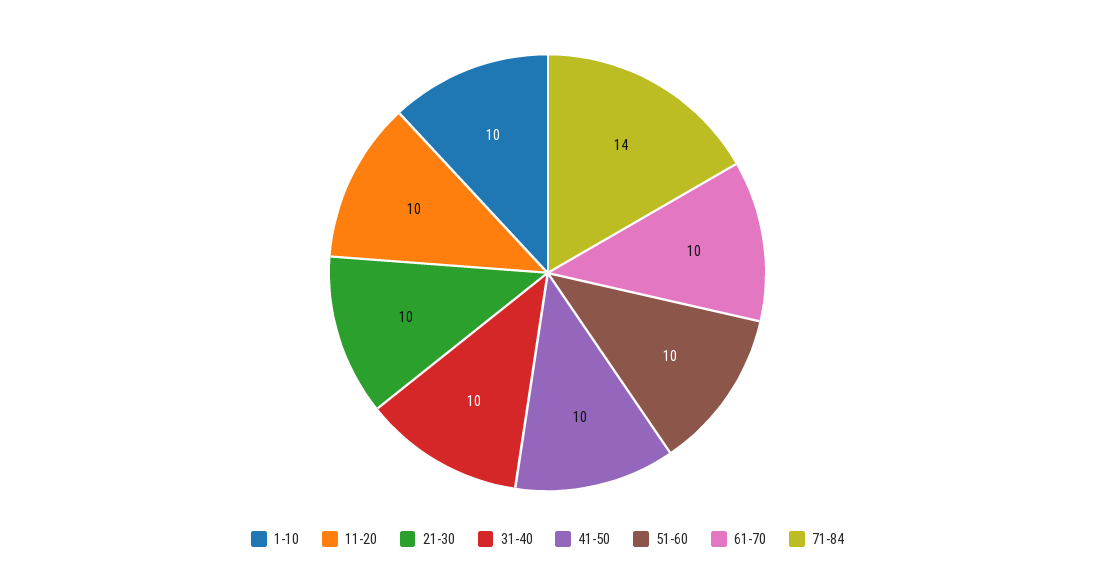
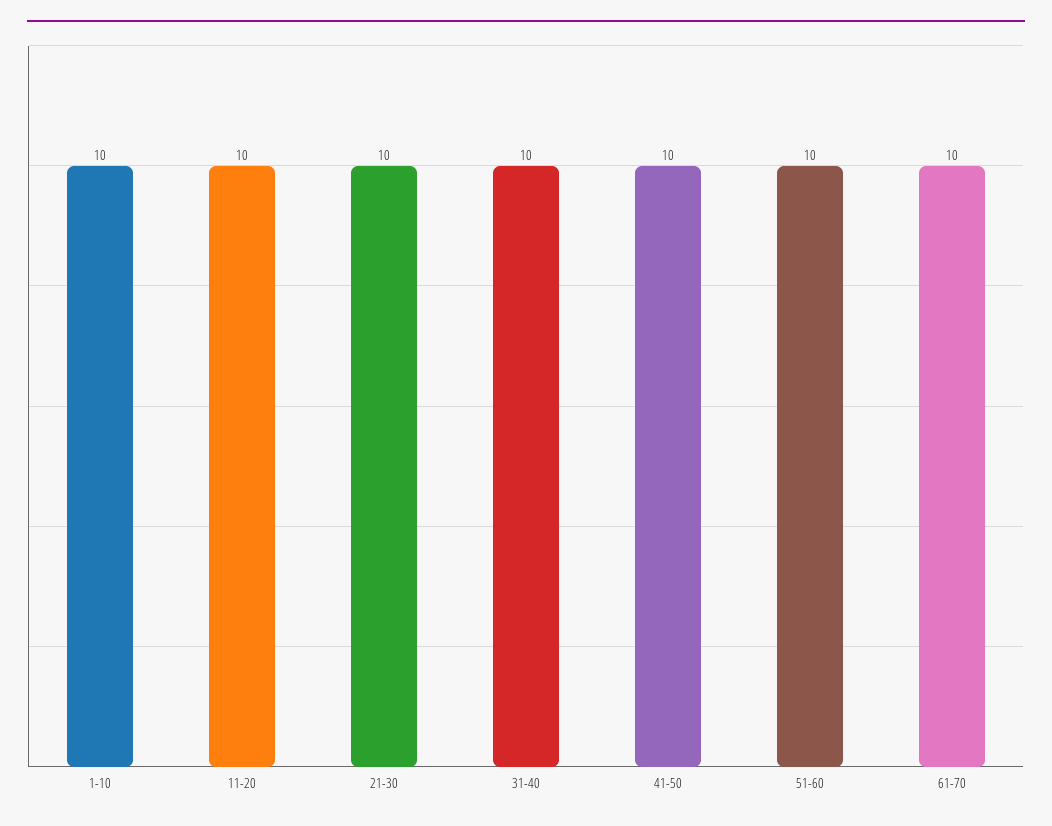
  {
    "1-10": 10,
    "11-20": 10,
    "21-30": 10,
    "31-40": 10,
    "41-50": 10,
    "51-60": 10,
-   "61-70": 10,
+   "61-70": 10
-   "71-84": 14
  }

